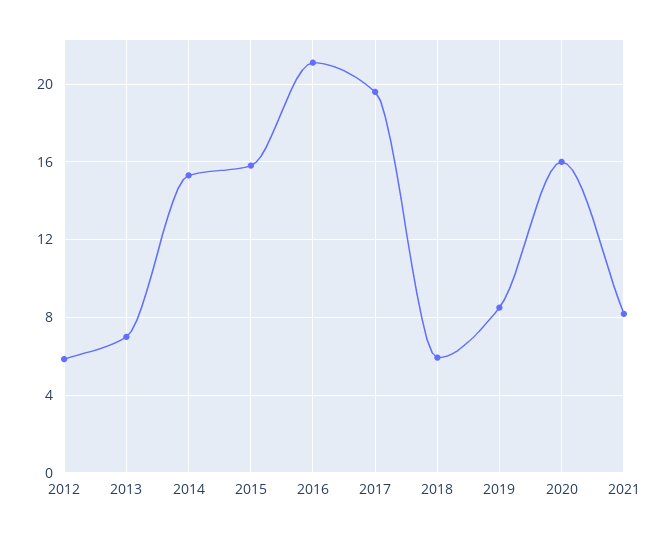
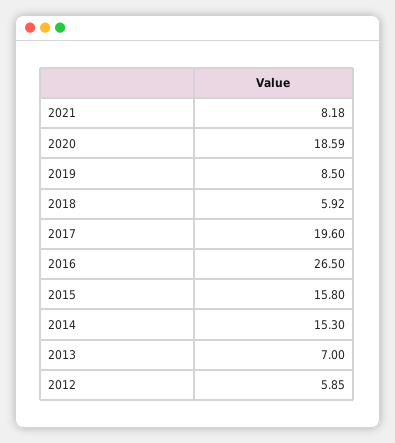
  {
    "2012": 5.85,
    "2013": 7,
    "2014": 15.3,
    "2015": 15.8,
-   "2016": 21,
+   "2016": 26.5,
    "2017": 19.6,
    "2018": 5.92,
    "2019": 8.5,
-   "2020": 16,
+   "2020": 18.59,
    "2021": 8.18
  }

